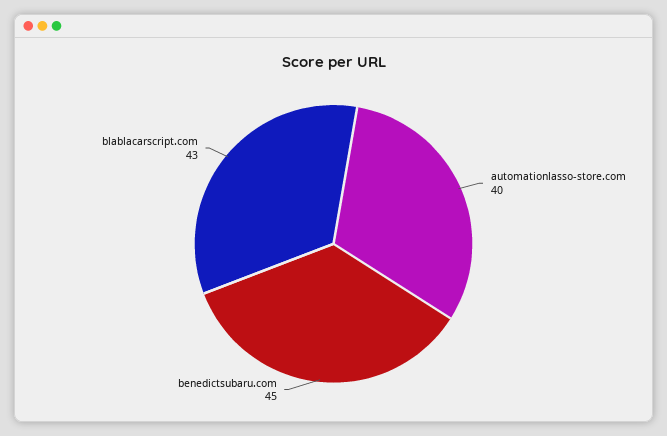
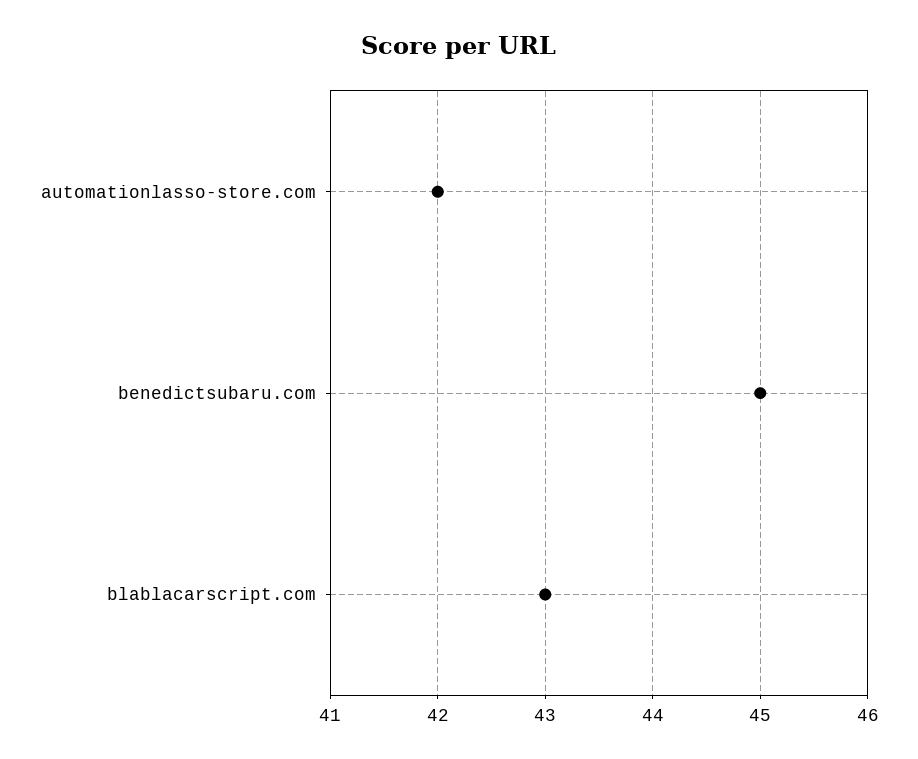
  {
-   "automationlasso-store.com": 40,
+   "automationlasso-store.com": 42,
    "benedictsubaru.com": 45,
    "blablacarscript.com": 43
  }

